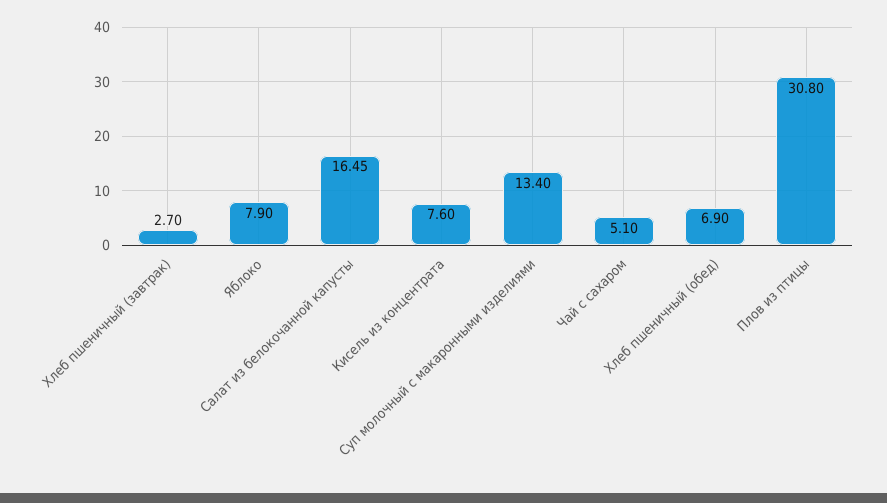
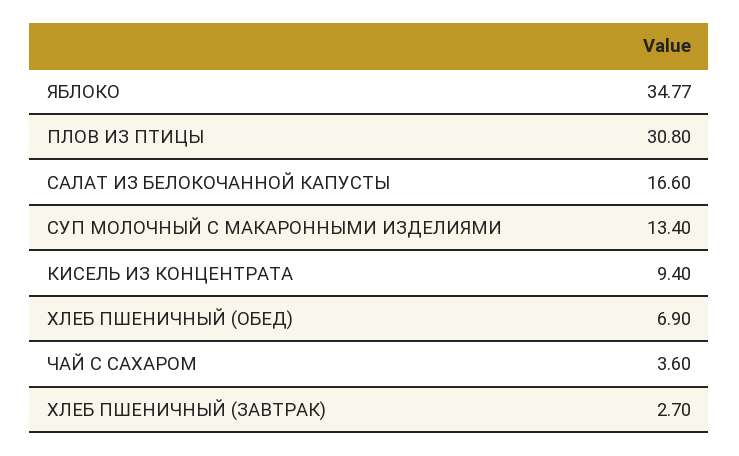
  {
    "Хлеб пшеничный (завтрак)": 2.7,
-   "Яблоко": 7.9,
+   "Яблоко": 34.77,
-   "Салат из белокочанной капусты": 16.45,
+   "Салат из белокочанной капусты": 16.6,
-   "Кисель из концентрата": 7.6,
+   "Кисель из концентрата": 9.4,
    "Суп молочный с макаронными изделиями": 13.4,
-   "Чай с сахаром": 5.1,
+   "Чай с сахаром": 3.6,
    "Хлеб пшеничный (обед)": 6.9,
    "Плов из птицы": 30.8
  }

